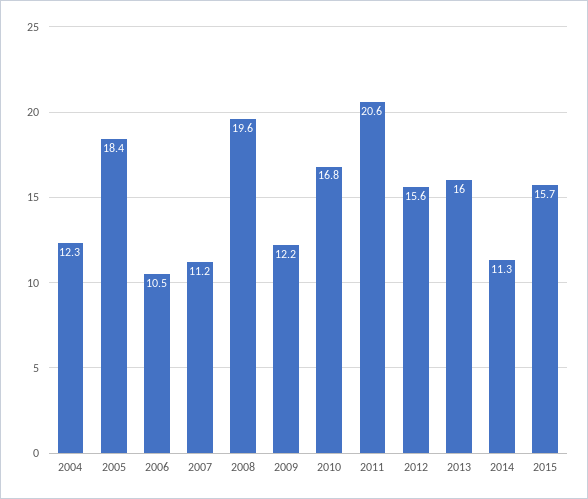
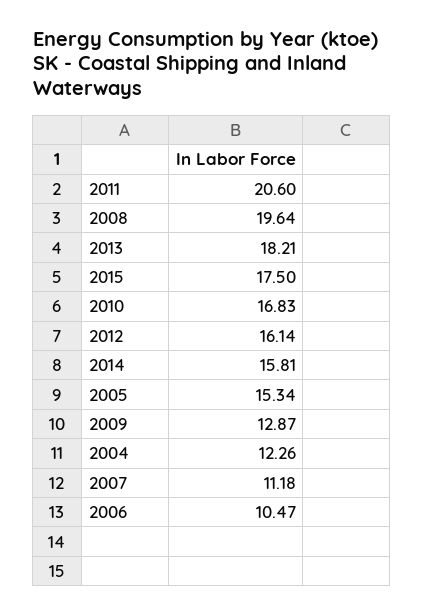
  {
    "2004": 12.26,
-   "2005": 18.4,
+   "2005": 15.34,
    "2006": 10.47,
    "2007": 11.18,
    "2008": 19.64,
-   "2009": 12.2,
+   "2009": 12.87,
    "2010": 16.83,
    "2011": 20.6,
-   "2012": 15.6,
+   "2012": 16.14,
-   "2013": 16,
+   "2013": 18.21,
-   "2014": 11.3,
+   "2014": 15.81,
-   "2015": 15.7
+   "2015": 17.5
  }

